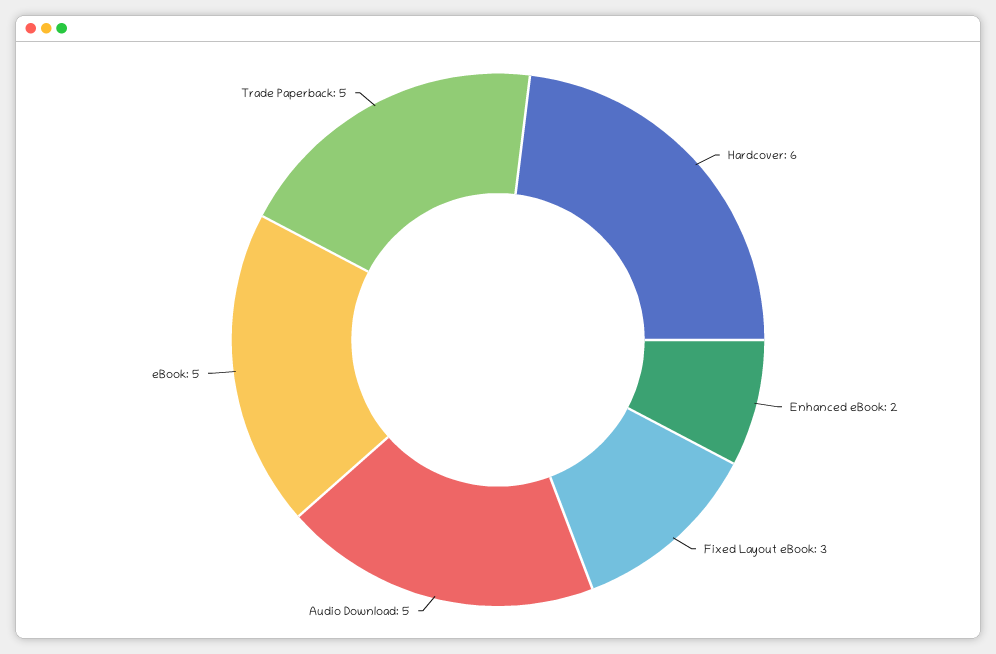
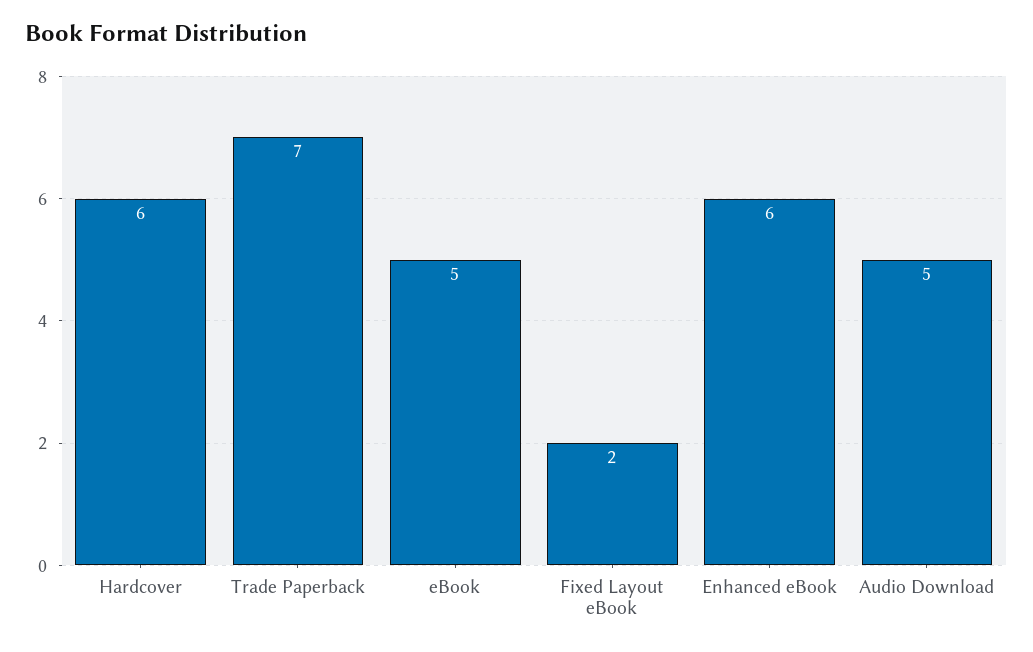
  {
    "Hardcover": 6,
-   "Enhanced eBook": 2,
+   "Enhanced eBook": 6,
-   "Fixed Layout eBook": 3,
+   "Fixed Layout eBook": 2,
    "Audio Download": 5,
    "eBook": 5,
-   "Trade Paperback": 5
+   "Trade Paperback": 7
  }

